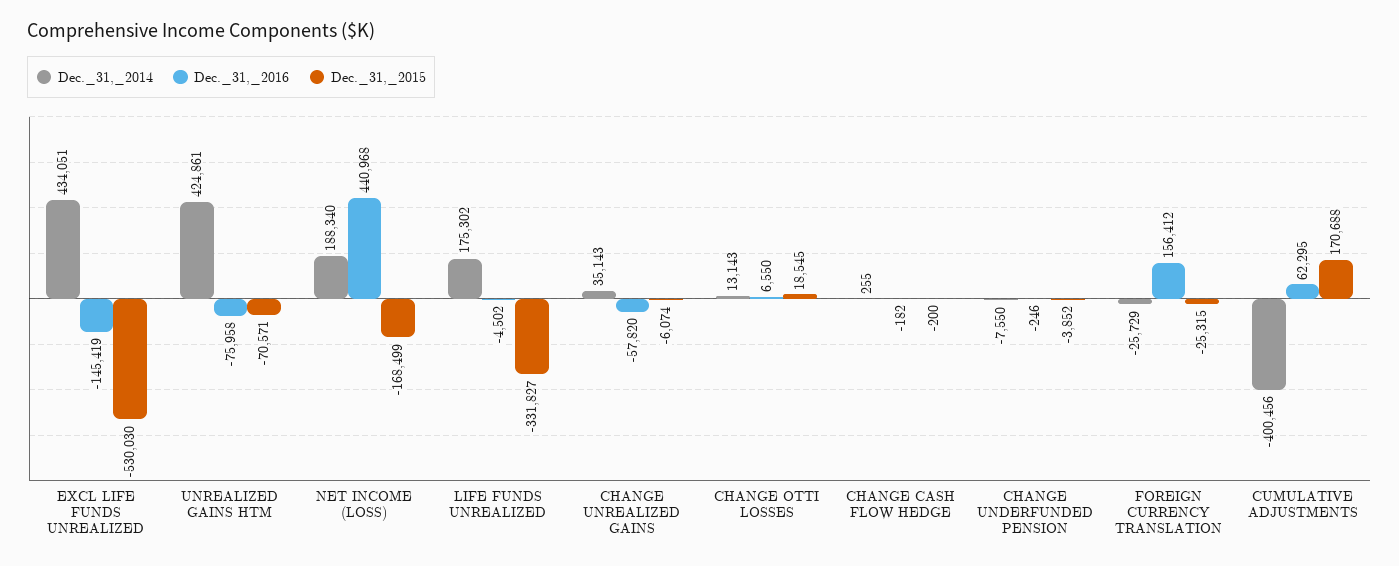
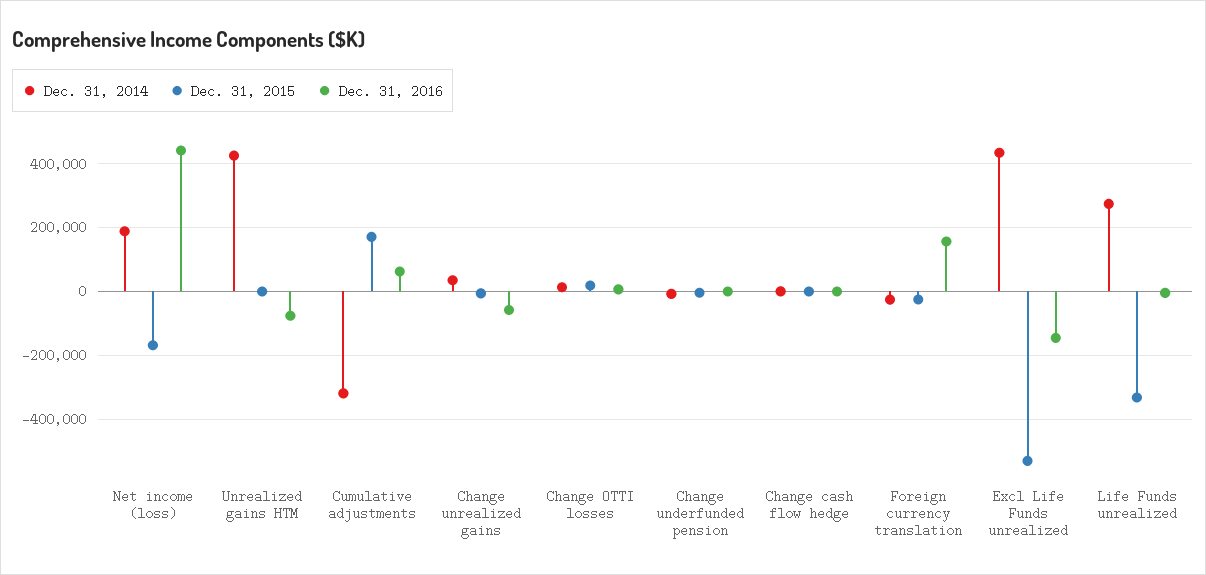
  {
    "Dec._31,_2014": {
      "EXCL LIFE FUNDS UNREALIZED": 434051,
      "UNREALIZED GAINS HTM": 424861,
      "NET INCOME (LOSS)": 188340,
-     "LIFE FUNDS UNREALIZED": 175302,
+     "LIFE FUNDS UNREALIZED": 280000,
      "CHANGE UNREALIZED GAINS": 35143,
      "CHANGE OTTI LOSSES": 13143,
      "CHANGE CASH FLOW HEDGE": 255,
      "CHANGE UNDERFUNDED PENSION": -7550,
      "FOREIGN CURRENCY TRANSLATION": -25729,
-     "CUMULATIVE ADJUSTMENTS": -400456
+     "CUMULATIVE ADJUSTMENTS": -320000
    },
    "Dec._31,_2016": {
      "EXCL LIFE FUNDS UNREALIZED": -145419,
      "UNREALIZED GAINS HTM": -75958,
      "NET INCOME (LOSS)": 440968,
      "LIFE FUNDS UNREALIZED": -4502,
      "CHANGE UNREALIZED GAINS": -57820,
      "CHANGE OTTI LOSSES": 6550,
      "CHANGE CASH FLOW HEDGE": -182,
      "CHANGE UNDERFUNDED PENSION": -246,
      "FOREIGN CURRENCY TRANSLATION": 156412,
      "CUMULATIVE ADJUSTMENTS": 62295
    },
    "Dec._31,_2015": {
      "EXCL LIFE FUNDS UNREALIZED": -530030,
-     "UNREALIZED GAINS HTM": -70571,
+     "UNREALIZED GAINS HTM": 0,
      "NET INCOME (LOSS)": -168499,
      "LIFE FUNDS UNREALIZED": -331827,
      "CHANGE UNREALIZED GAINS": -6074,
      "CHANGE OTTI LOSSES": 18545,
      "CHANGE CASH FLOW HEDGE": -200,
      "CHANGE UNDERFUNDED PENSION": -3852,
      "FOREIGN CURRENCY TRANSLATION": -25315,
      "CUMULATIVE ADJUSTMENTS": 170688
    }
  }

